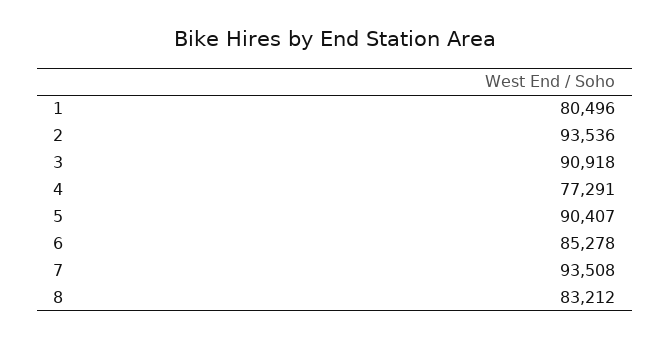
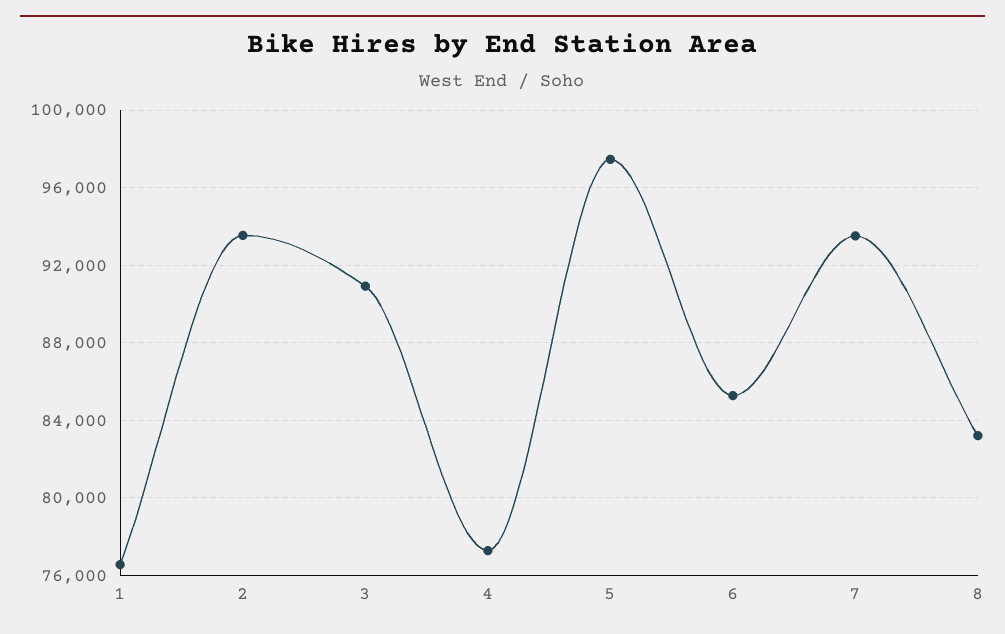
  {
-   "1": 80496,
+   "1": 76500,
    "2": 93536,
    "3": 90918,
    "4": 77291,
-   "5": 90407,
+   "5": 97500,
    "6": 85278,
    "7": 93508,
    "8": 83212
  }

